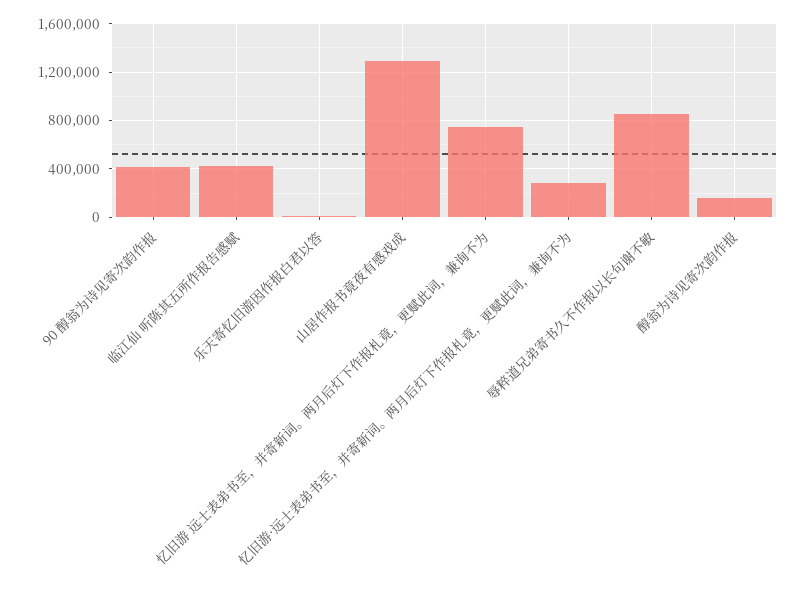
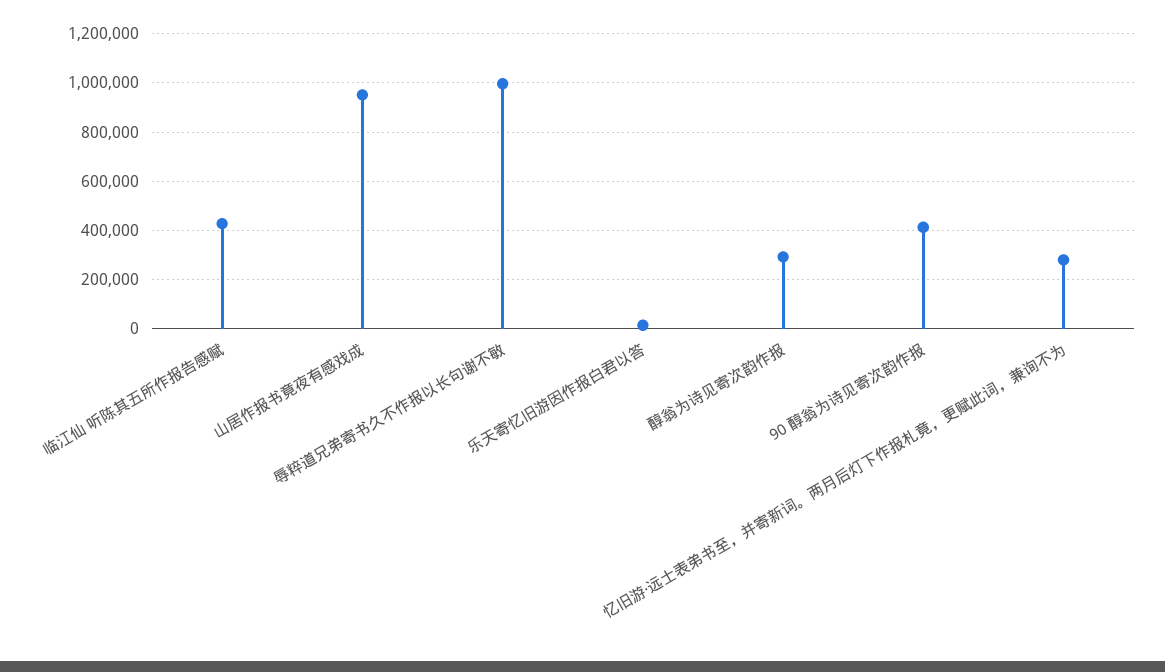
  {
    "90 醇翁为诗见寄次韵作报": 425000,
    "临江仙 听陈其五所作报告感赋": 425000,
    "乐天寄忆旧游因作报白君以答": 25000,
-   "山居作报书竟夜有感戏成": 1300000,
+   "山居作报书竟夜有感戏成": 950000,
-   "忆旧游 远士表弟书至，并寄新词。两月后灯下作报札竟，更赋此词，兼询不为": 750000,
    "忆旧游·远士表弟书至，并寄新词。两月后灯下作报札竟，更赋此词，兼询不为": 275000,
-   "辱粹道兄弟寄书久不作报以长句谢不敏": 850000,
+   "辱粹道兄弟寄书久不作报以长句谢不敏": 1000000,
-   "醇翁为诗见寄次韵作报": 150000
+   "醇翁为诗见寄次韵作报": 300000
  }

